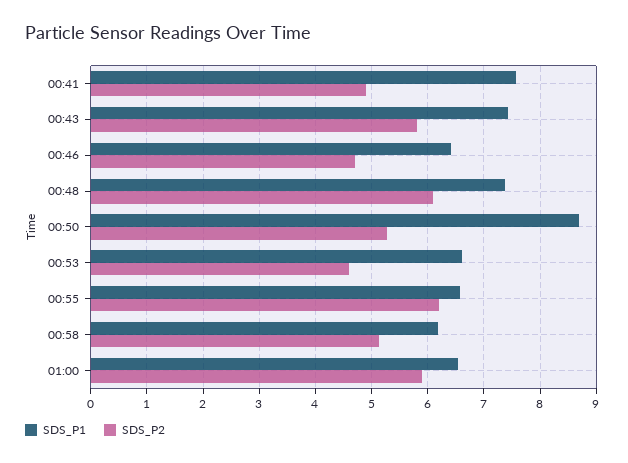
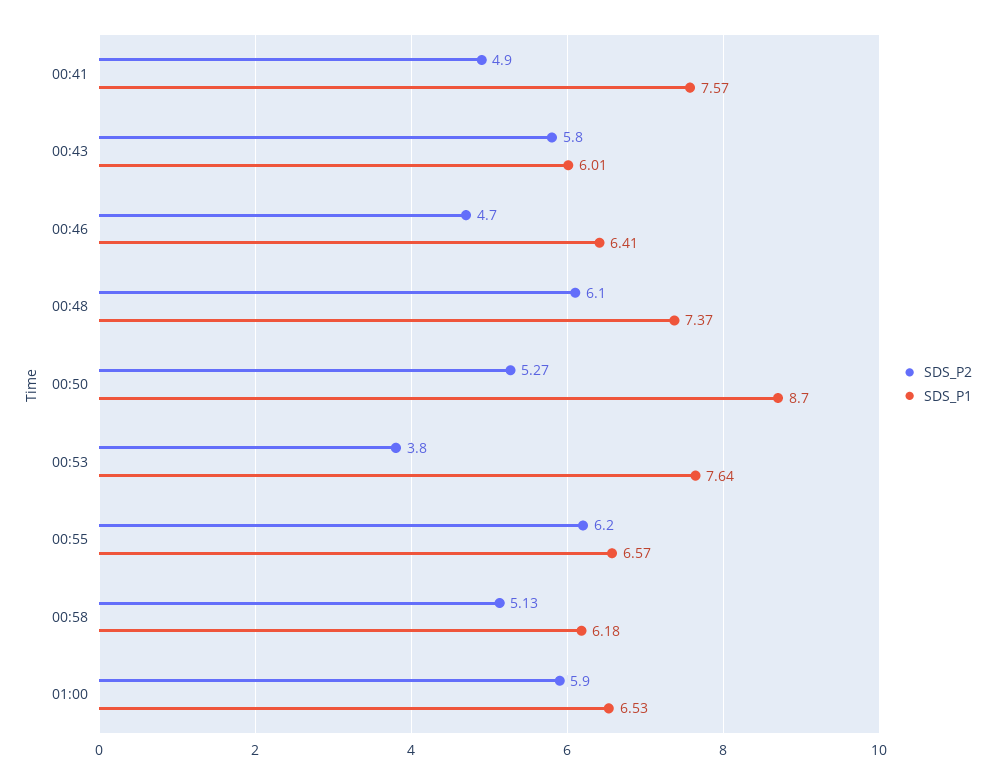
  {
    "SDS_P1": {
      "00:41": 7.57,
-     "00:43": 7.4,
+     "00:43": 6.01,
      "00:46": 6.41,
      "00:48": 7.37,
      "00:50": 8.7,
-     "00:53": 6.6,
+     "00:53": 7.64,
      "00:55": 6.57,
      "00:58": 6.18,
      "01:00": 6.53
    },
    "SDS_P2": {
      "00:41": 4.9,
      "00:43": 5.8,
      "00:46": 4.7,
      "00:48": 6.1,
      "00:50": 5.27,
-     "00:53": 4.6,
+     "00:53": 3.8,
      "00:55": 6.2,
      "00:58": 5.13,
      "01:00": 5.9
    }
  }

